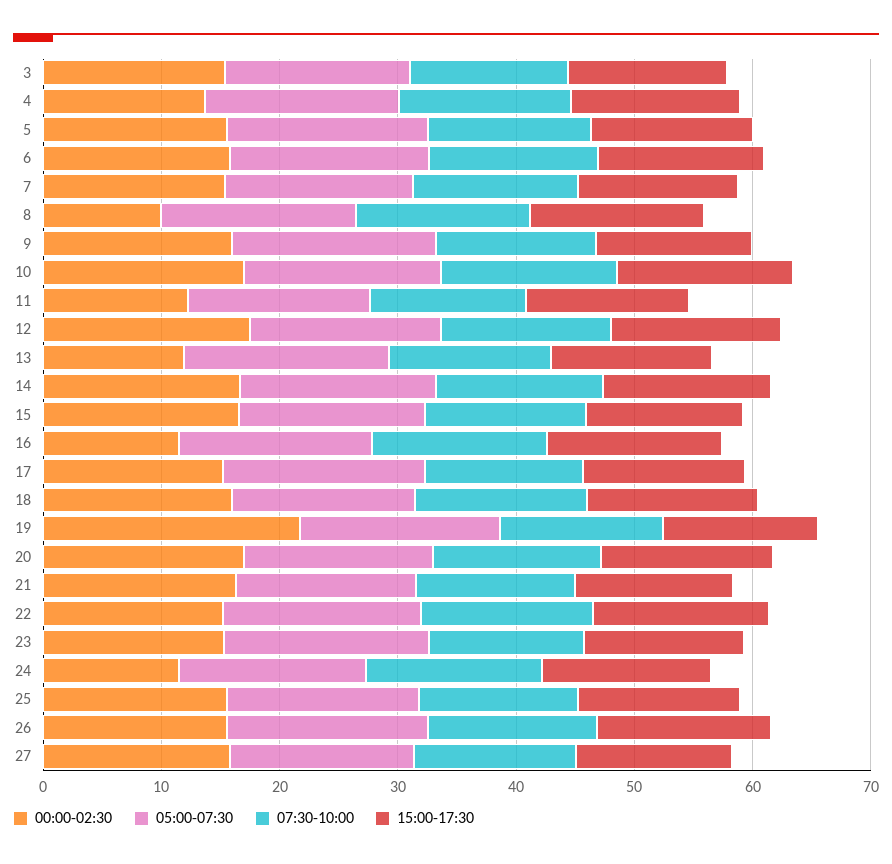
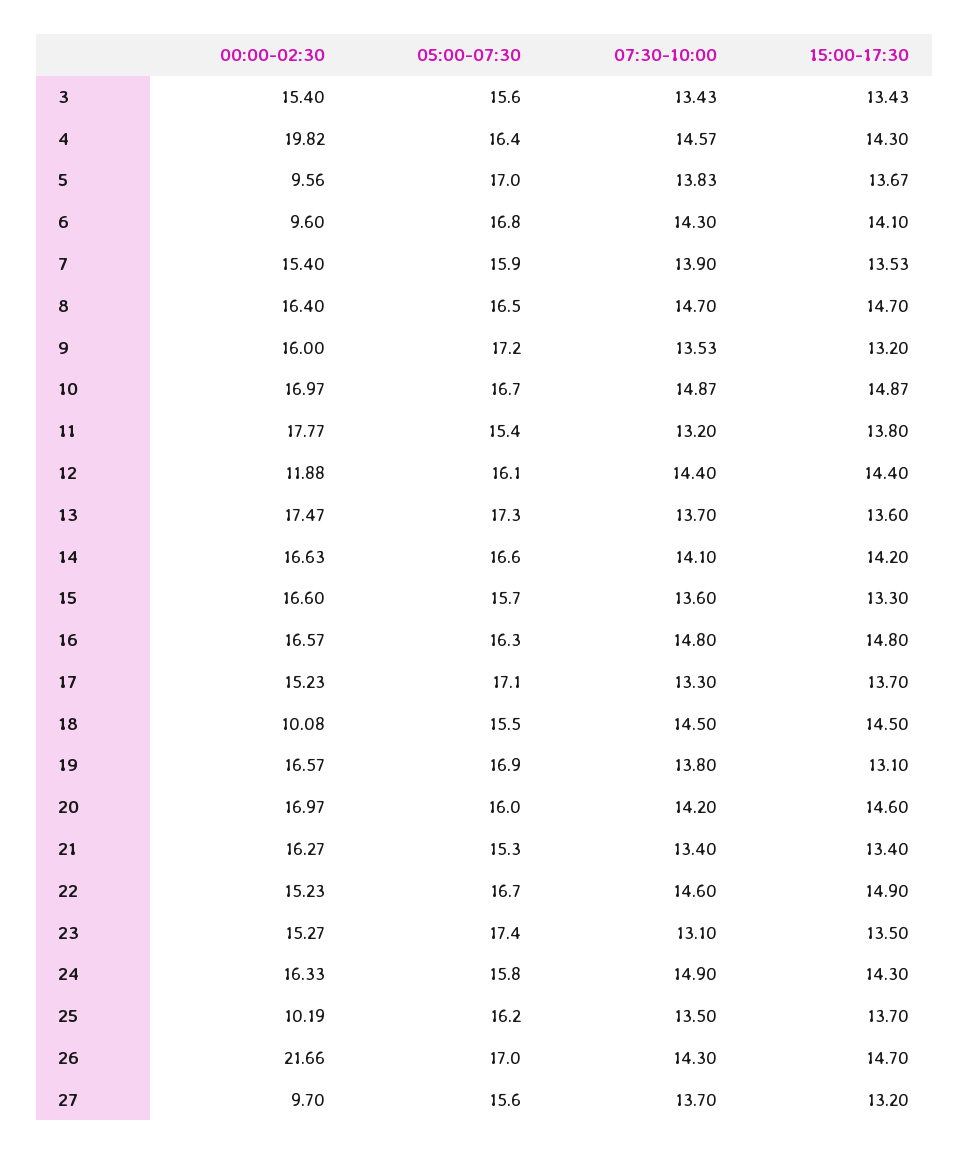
  {
    "00:00-02:30": {
      "3": 15.4,
-     "4": 14,
+     "4": 19.82,
-     "5": 16,
+     "5": 9.56,
-     "6": 16,
+     "6": 9.6,
      "7": 15.4,
-     "8": 10,
+     "8": 16.4,
      "9": 16,
      "10": 16.97,
-     "11": 12,
+     "11": 17.77,
-     "12": 18,
+     "12": 11.88,
-     "13": 12,
+     "13": 17.47,
      "14": 16.63,
      "15": 16.6,
-     "16": 12,
+     "16": 16.57,
      "17": 15.23,
-     "18": 16,
+     "18": 10.08,
-     "19": 22,
+     "19": 16.57,
      "20": 16.97,
      "21": 16.27,
      "22": 15.23,
      "23": 15.27,
-     "24": 12,
+     "24": 16.33,
-     "25": 16,
+     "25": 10.19,
-     "26": 16,
+     "26": 21.66,
-     "27": 16
+     "27": 9.7
    },
    "05:00-07:30": {
      "3": 15.6,
      "4": 16.4,
      "5": 17,
      "6": 16.8,
      "7": 15.9,
      "8": 16.5,
      "9": 17.2,
      "10": 16.7,
      "11": 15.4,
      "12": 16.1,
      "13": 17.3,
      "14": 16.6,
      "15": 15.7,
      "16": 16.3,
      "17": 17.1,
      "18": 15.5,
      "19": 16.9,
      "20": 16,
      "21": 15.3,
      "22": 16.7,
      "23": 17.4,
      "24": 15.8,
      "25": 16.2,
      "26": 17,
      "27": 15.6
    },
    "07:30-10:00": {
      "3": 13.43,
      "4": 14.57,
      "5": 13.83,
      "6": 14.3,
      "7": 13.9,
      "8": 14.7,
      "9": 13.53,
      "10": 14.87,
      "11": 13.2,
      "12": 14.4,
      "13": 13.7,
      "14": 14.1,
      "15": 13.6,
      "16": 14.8,
      "17": 13.3,
      "18": 14.5,
      "19": 13.8,
      "20": 14.2,
      "21": 13.4,
      "22": 14.6,
      "23": 13.1,
      "24": 14.9,
      "25": 13.5,
      "26": 14.3,
      "27": 13.7
    },
    "15:00-17:30": {
      "3": 13.43,
      "4": 14.3,
      "5": 13.67,
      "6": 14.1,
      "7": 13.53,
      "8": 14.7,
      "9": 13.2,
      "10": 14.87,
      "11": 13.8,
      "12": 14.4,
      "13": 13.6,
      "14": 14.2,
      "15": 13.3,
      "16": 14.8,
      "17": 13.7,
      "18": 14.5,
      "19": 13.1,
      "20": 14.6,
      "21": 13.4,
      "22": 14.9,
      "23": 13.5,
      "24": 14.3,
      "25": 13.7,
      "26": 14.7,
      "27": 13.2
    }
  }

